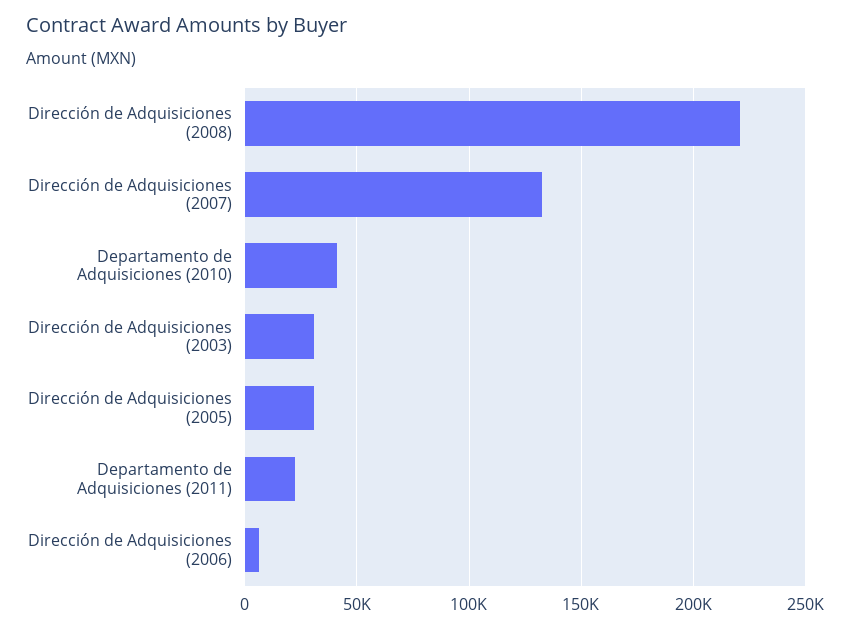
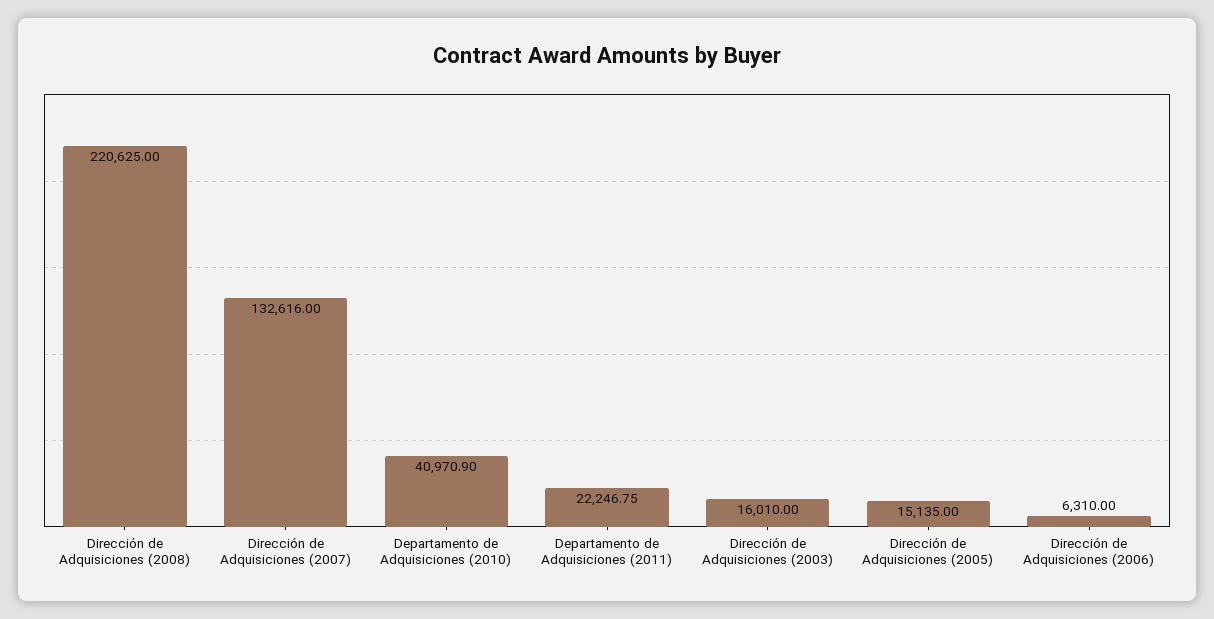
  {
    "Dirección de Adquisiciones (2008)": 220625,
    "Dirección de Adquisiciones (2007)": 132616,
    "Departamento de Adquisiciones (2010)": 40970.9,
-   "Dirección de Adquisiciones (2003)": 30000,
+   "Dirección de Adquisiciones (2003)": 16010,
-   "Dirección de Adquisiciones (2005)": 30000,
+   "Dirección de Adquisiciones (2005)": 15135,
    "Departamento de Adquisiciones (2011)": 22246.75,
    "Dirección de Adquisiciones (2006)": 6310
  }

